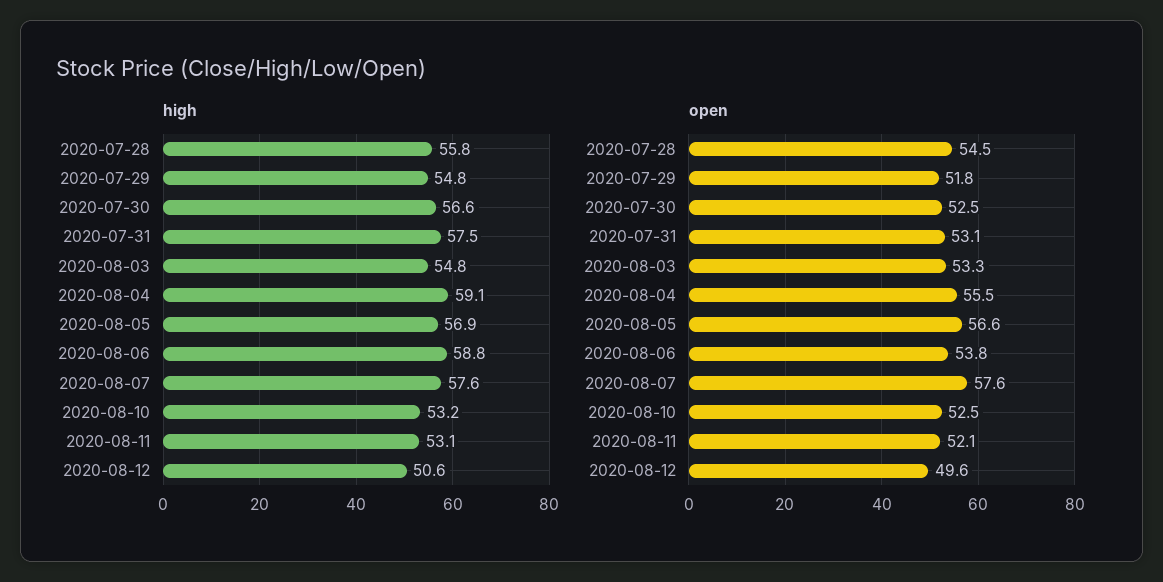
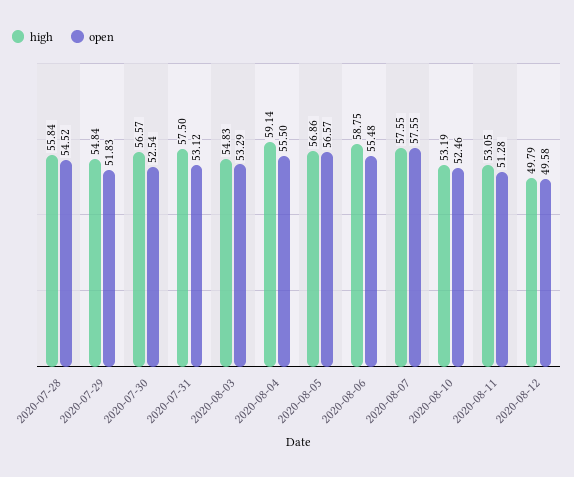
  {
    "high": {
      "2020-07-28": 55.84,
      "2020-07-29": 54.84,
      "2020-07-30": 56.57,
      "2020-07-31": 57.5,
      "2020-08-03": 54.83,
      "2020-08-04": 59.14,
      "2020-08-05": 56.86,
      "2020-08-06": 58.75,
      "2020-08-07": 57.55,
      "2020-08-10": 53.19,
      "2020-08-11": 53.05,
-     "2020-08-12": 50.6
+     "2020-08-12": 49.79
    },
    "open": {
      "2020-07-28": 54.52,
      "2020-07-29": 51.83,
      "2020-07-30": 52.54,
      "2020-07-31": 53.12,
      "2020-08-03": 53.29,
      "2020-08-04": 55.5,
      "2020-08-05": 56.57,
-     "2020-08-06": 53.8,
+     "2020-08-06": 55.48,
      "2020-08-07": 57.55,
      "2020-08-10": 52.46,
-     "2020-08-11": 52.1,
+     "2020-08-11": 51.28,
      "2020-08-12": 49.58
    }
  }

